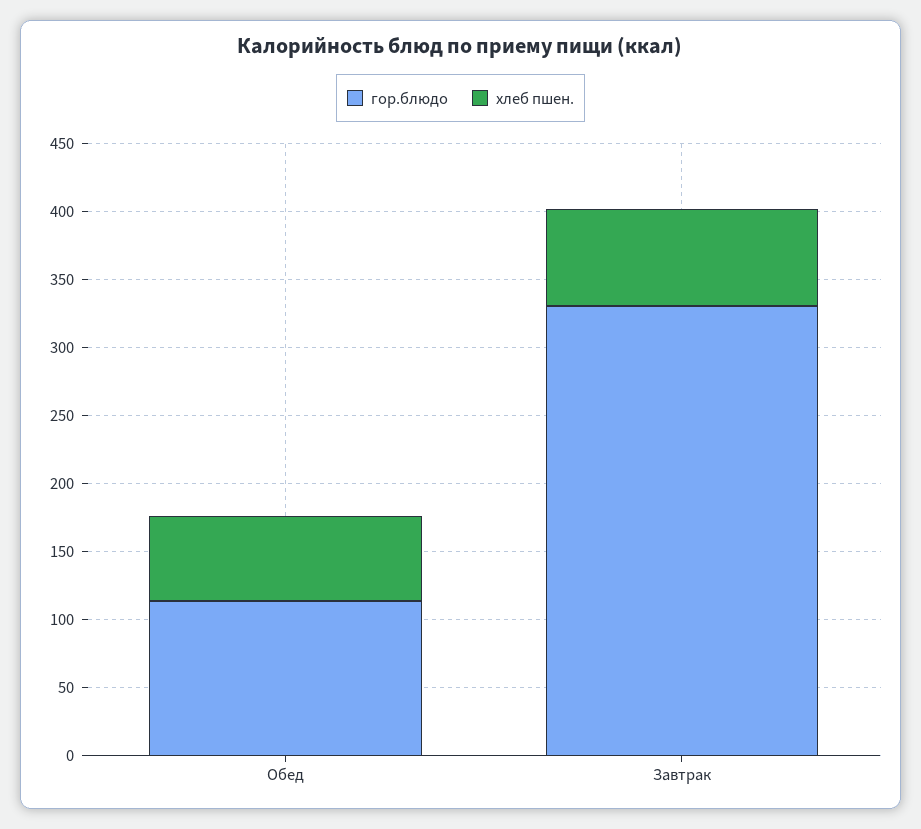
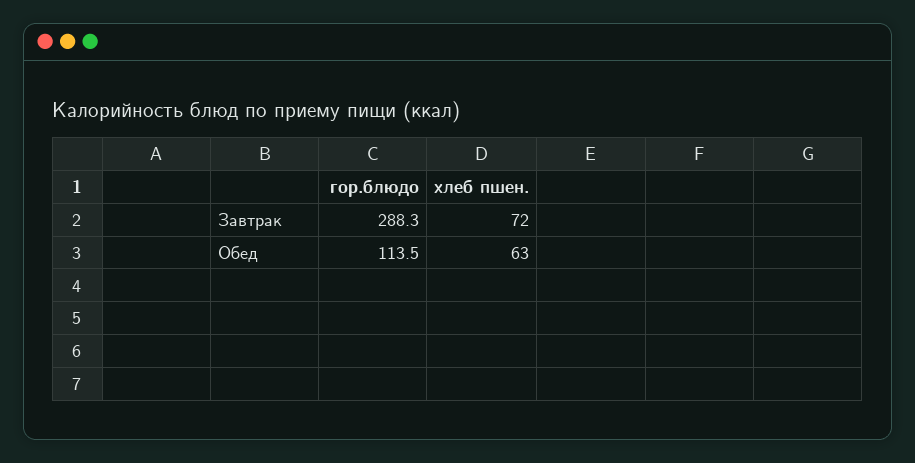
  {
    "гор.блюдо": {
      "Обед": 113.5,
-     "Завтрак": 330
+     "Завтрак": 288.3
    },
    "хлеб пшен.": {
      "Обед": 63,
      "Завтрак": 72
    }
  }

